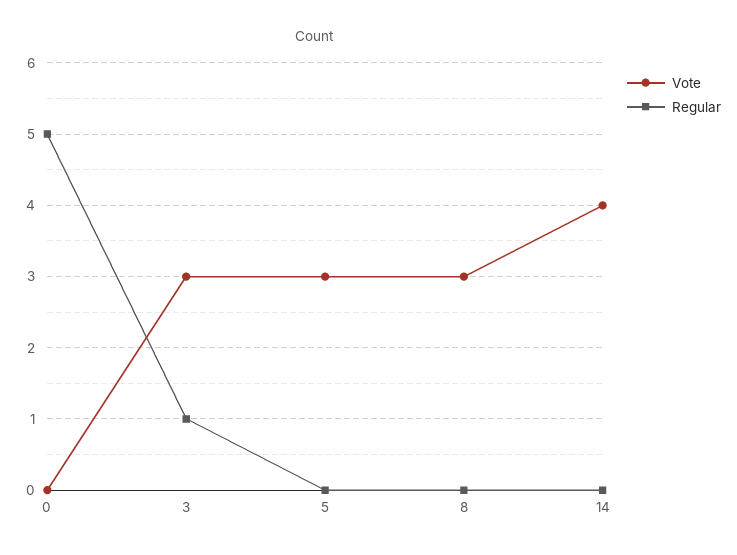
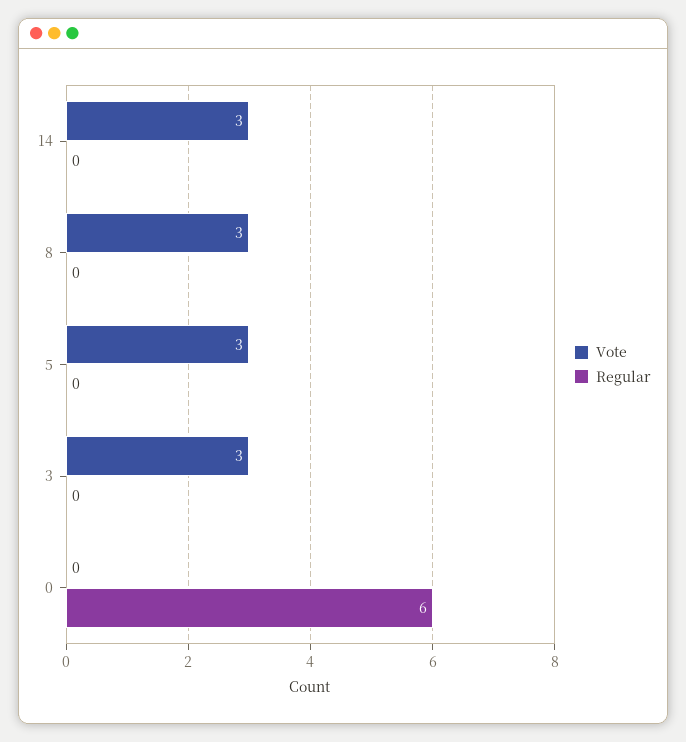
  {
    "Vote": {
      "0": 0,
      "3": 3,
      "5": 3,
      "8": 3,
-     "14": 4
+     "14": 3
    },
    "Regular": {
-     "0": 5,
+     "0": 6,
-     "3": 1,
+     "3": 0,
      "5": 0,
      "8": 0,
      "14": 0
    }
  }

